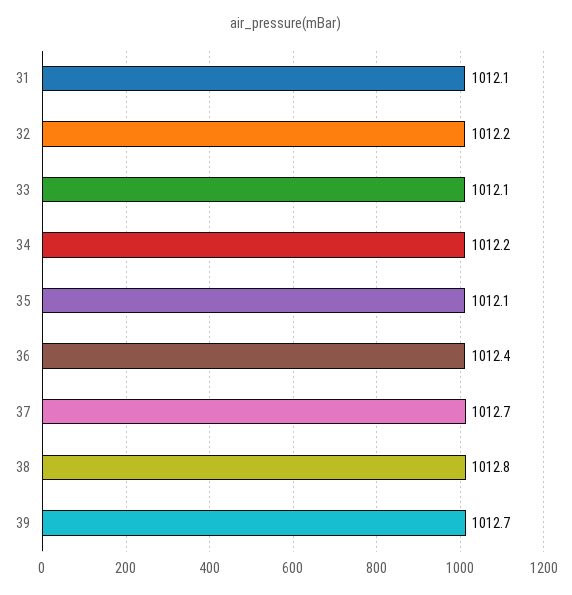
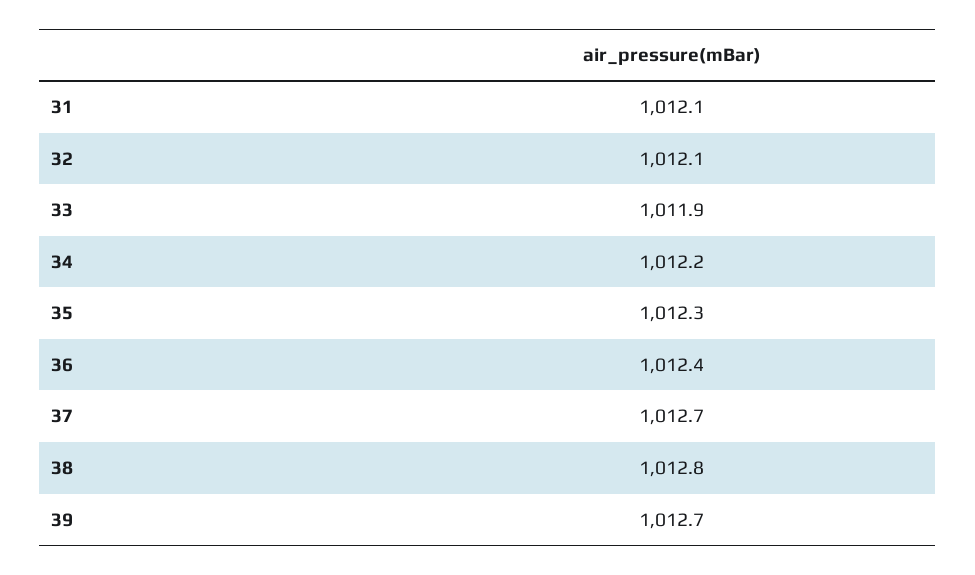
  {
    "31": 1012.1,
-   "32": 1012.2,
+   "32": 1012.1,
-   "33": 1012.1,
+   "33": 1011.9,
    "34": 1012.2,
-   "35": 1012.1,
+   "35": 1012.3,
    "36": 1012.4,
    "37": 1012.7,
    "38": 1012.8,
    "39": 1012.7
  }

